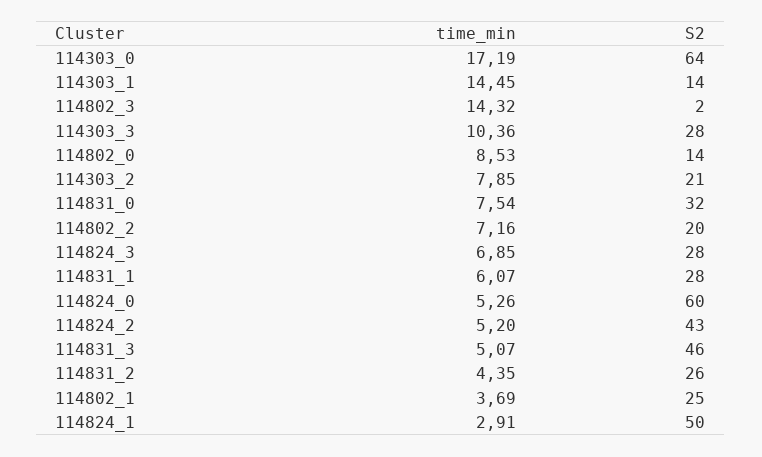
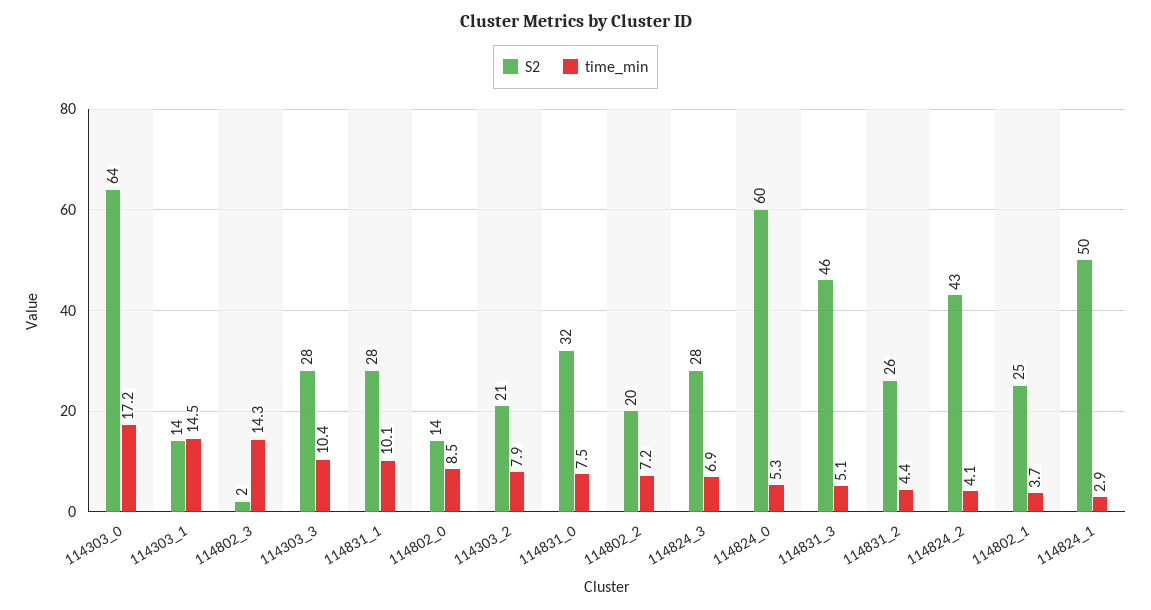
  {
    "time_min": {
      "114303_0": 17.19,
      "114303_1": 14.45,
      "114802_3": 14.32,
      "114303_3": 10.36,
      "114802_0": 8.53,
      "114303_2": 7.85,
      "114831_0": 7.54,
      "114802_2": 7.16,
      "114824_3": 6.85,
-     "114831_1": 6.07,
+     "114831_1": 10.1,
      "114824_0": 5.26,
-     "114824_2": 5.2,
+     "114824_2": 4.1,
      "114831_3": 5.07,
      "114831_2": 4.35,
      "114802_1": 3.69,
      "114824_1": 2.91
    },
    "S2": {
      "114303_0": 64,
      "114303_1": 14,
      "114802_3": 2,
      "114303_3": 28,
      "114802_0": 14,
      "114303_2": 21,
      "114831_0": 32,
      "114802_2": 20,
      "114824_3": 28,
      "114831_1": 28,
      "114824_0": 60,
      "114824_2": 43,
      "114831_3": 46,
      "114831_2": 26,
      "114802_1": 25,
      "114824_1": 50
    }
  }

